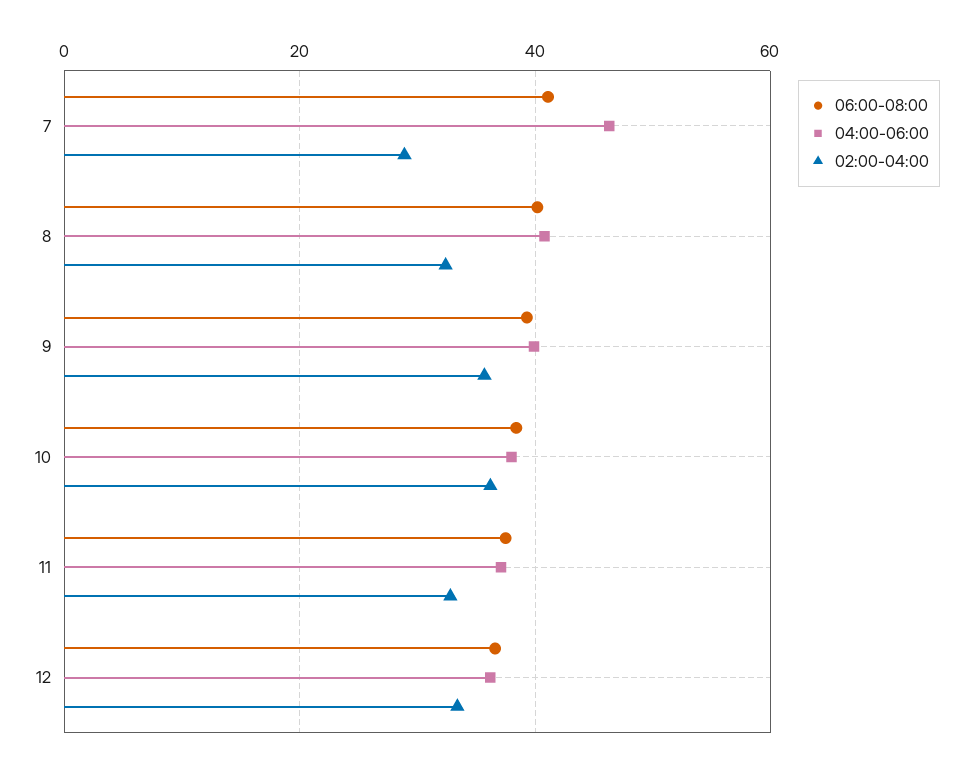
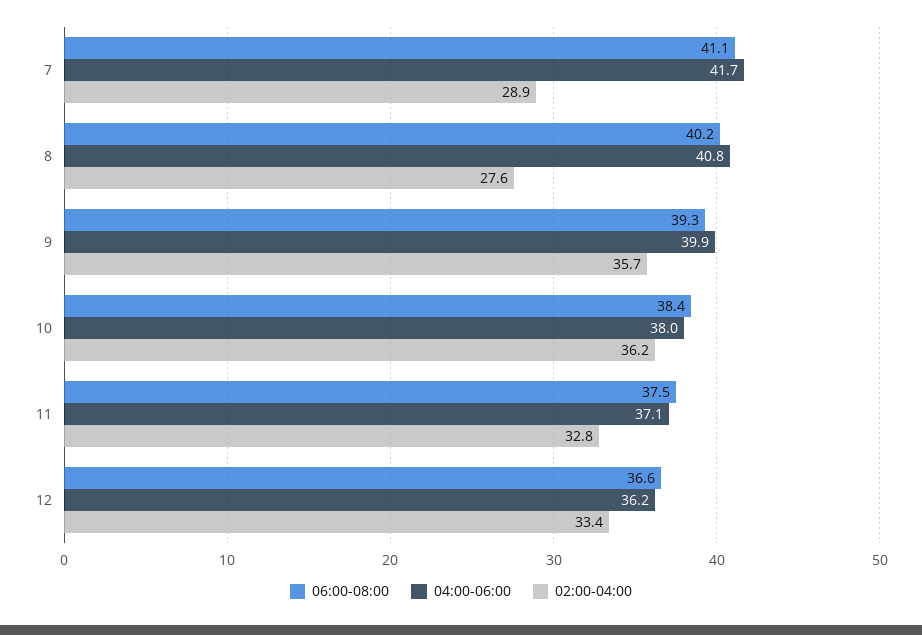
  {
    "06:00-08:00": {
      "7": 41.1,
      "8": 40.2,
      "9": 39.3,
      "10": 38.4,
      "11": 37.5,
      "12": 36.6
    },
    "04:00-06:00": {
-     "7": 46,
+     "7": 41.7,
      "8": 40.8,
      "9": 39.9,
      "10": 38,
      "11": 37.1,
      "12": 36.2
    },
    "02:00-04:00": {
      "7": 28.9,
-     "8": 32,
+     "8": 27.6,
      "9": 35.7,
      "10": 36.2,
      "11": 32.8,
      "12": 33.4
    }
  }

